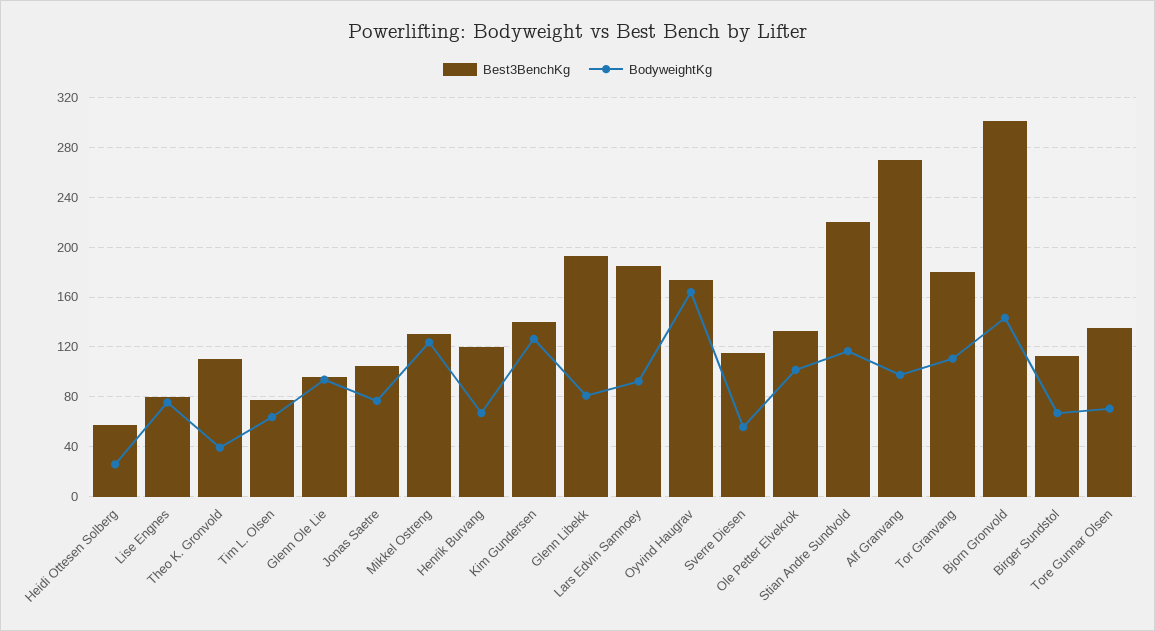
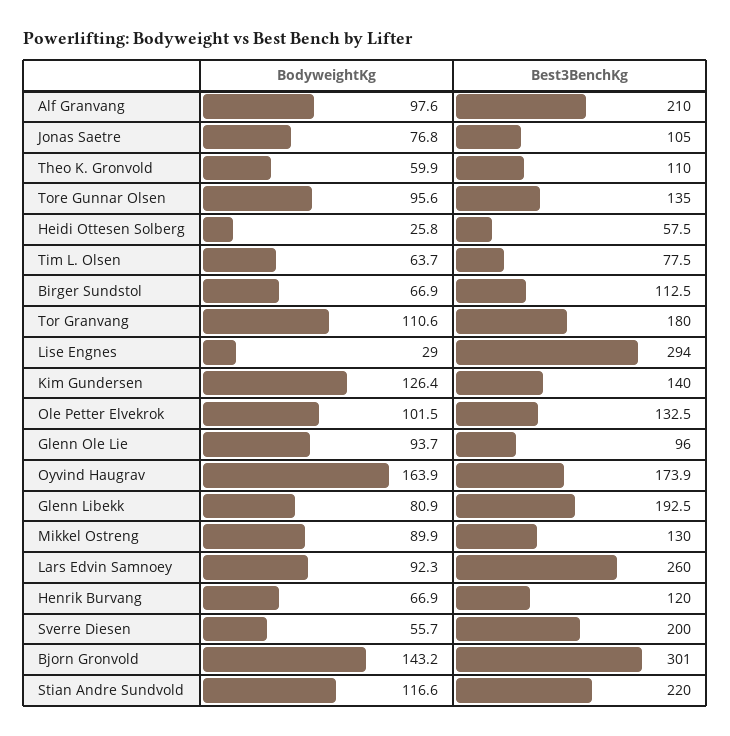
  {
    "Best3BenchKg": {
      "Heidi Ottesen Solberg": 57.5,
-     "Lise Engnes": 80,
+     "Lise Engnes": 294,
      "Theo K. Gronvold": 110,
      "Tim L. Olsen": 77.5,
      "Glenn Ole Lie": 96,
      "Jonas Saetre": 105,
      "Mikkel Ostreng": 130,
      "Henrik Burvang": 120,
      "Kim Gundersen": 140,
      "Glenn Libekk": 192.5,
-     "Lars Edvin Samnoey": 185,
+     "Lars Edvin Samnoey": 260,
      "Oyvind Haugrav": 173.9,
-     "Sverre Diesen": 115,
+     "Sverre Diesen": 200,
      "Ole Petter Elvekrok": 132.5,
      "Stian Andre Sundvold": 220,
-     "Alf Granvang": 270,
+     "Alf Granvang": 210,
      "Tor Granvang": 180,
      "Bjorn Gronvold": 301,
      "Birger Sundstol": 112.5,
      "Tore Gunnar Olsen": 135
    },
    "BodyweightKg": {
      "Heidi Ottesen Solberg": 25.8,
-     "Lise Engnes": 75,
+     "Lise Engnes": 29,
-     "Theo K. Gronvold": 40,
+     "Theo K. Gronvold": 59.9,
      "Tim L. Olsen": 63.7,
      "Glenn Ole Lie": 93.7,
      "Jonas Saetre": 76.8,
-     "Mikkel Ostreng": 125,
+     "Mikkel Ostreng": 89.9,
      "Henrik Burvang": 66.9,
      "Kim Gundersen": 126.4,
      "Glenn Libekk": 80.9,
      "Lars Edvin Samnoey": 92.3,
      "Oyvind Haugrav": 163.9,
      "Sverre Diesen": 55.7,
      "Ole Petter Elvekrok": 101.5,
      "Stian Andre Sundvold": 116.6,
      "Alf Granvang": 97.6,
      "Tor Granvang": 110.6,
      "Bjorn Gronvold": 143.2,
      "Birger Sundstol": 66.9,
-     "Tore Gunnar Olsen": 70
+     "Tore Gunnar Olsen": 95.6
    }
  }

